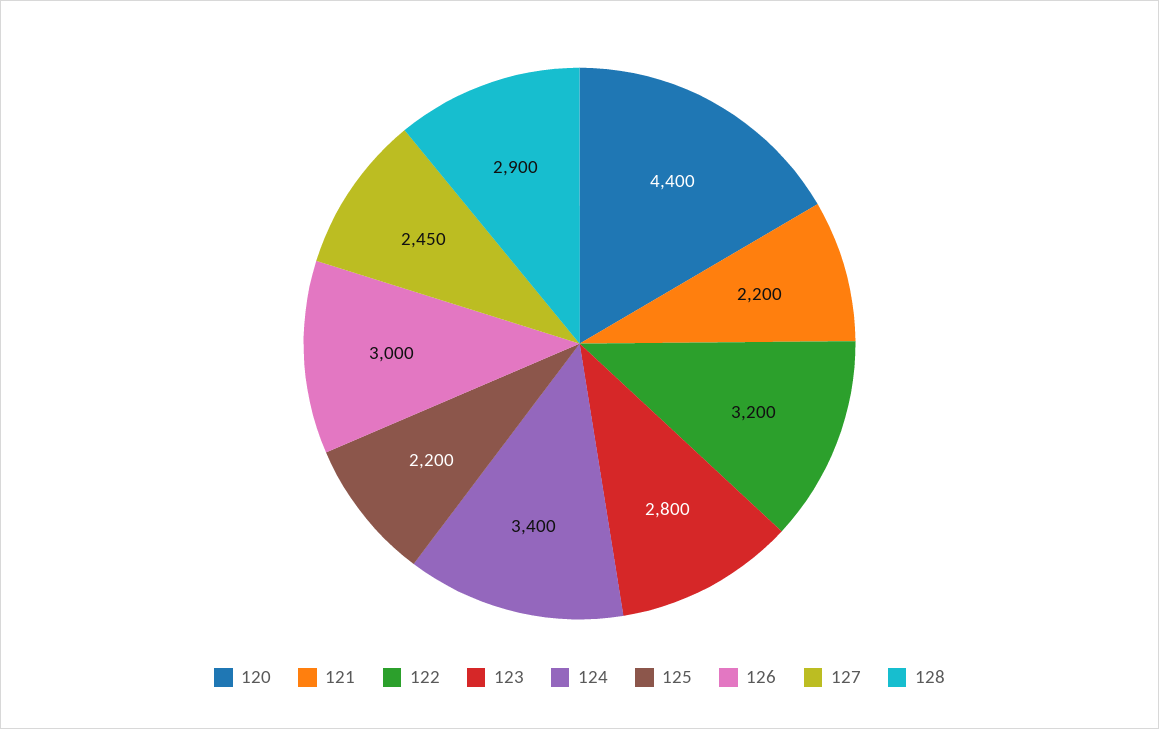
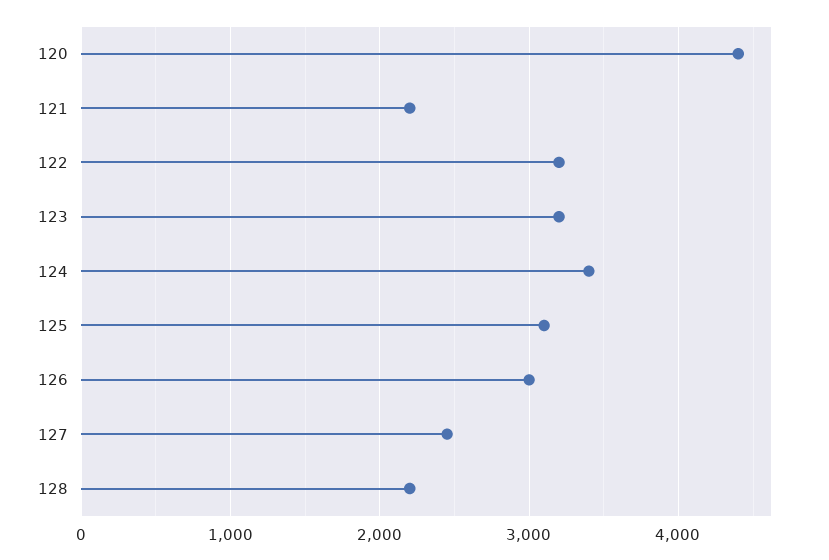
  {
    "120": 4400,
    "121": 2200,
    "122": 3200,
-   "123": 2800,
+   "123": 3200,
    "124": 3400,
-   "125": 2200,
+   "125": 3100,
    "126": 3000,
    "127": 2450,
-   "128": 2900
+   "128": 2200
  }

